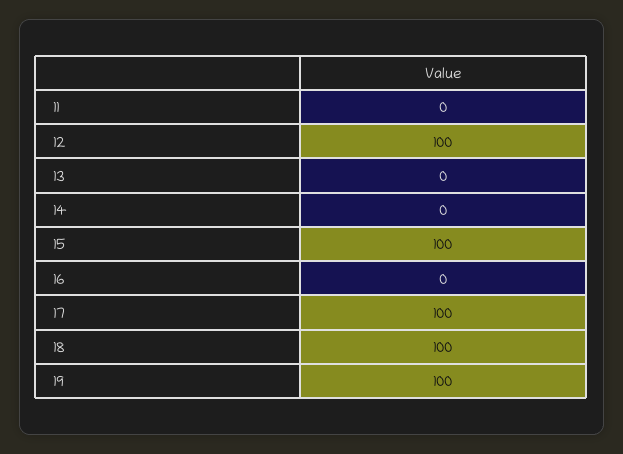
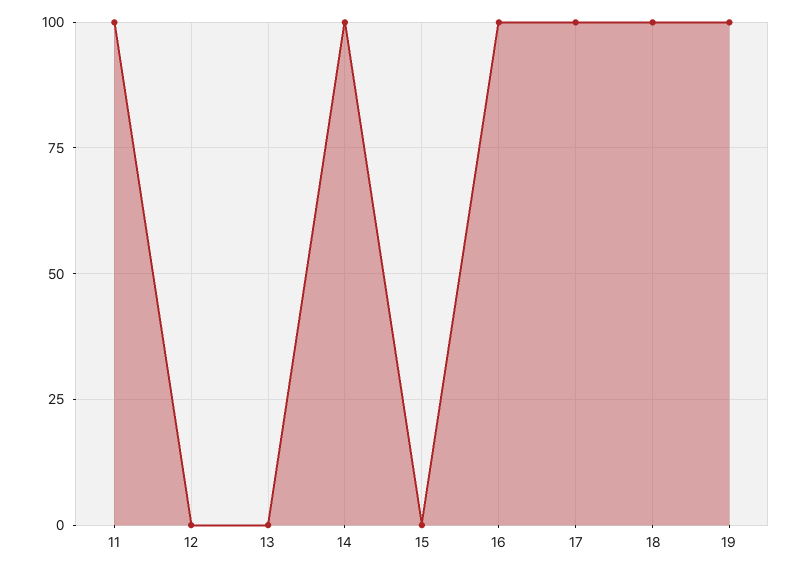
  {
-   "11": 0,
+   "11": 100,
-   "12": 100,
+   "12": 0,
    "13": 0,
-   "14": 0,
+   "14": 100,
-   "15": 100,
+   "15": 0,
-   "16": 0,
+   "16": 100,
    "17": 100,
    "18": 100,
    "19": 100
  }

